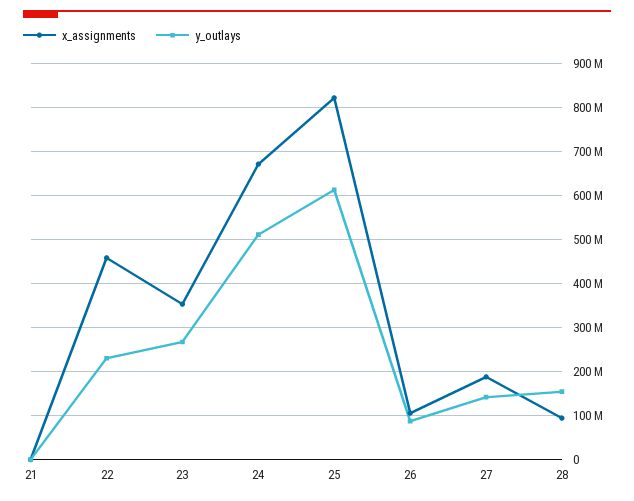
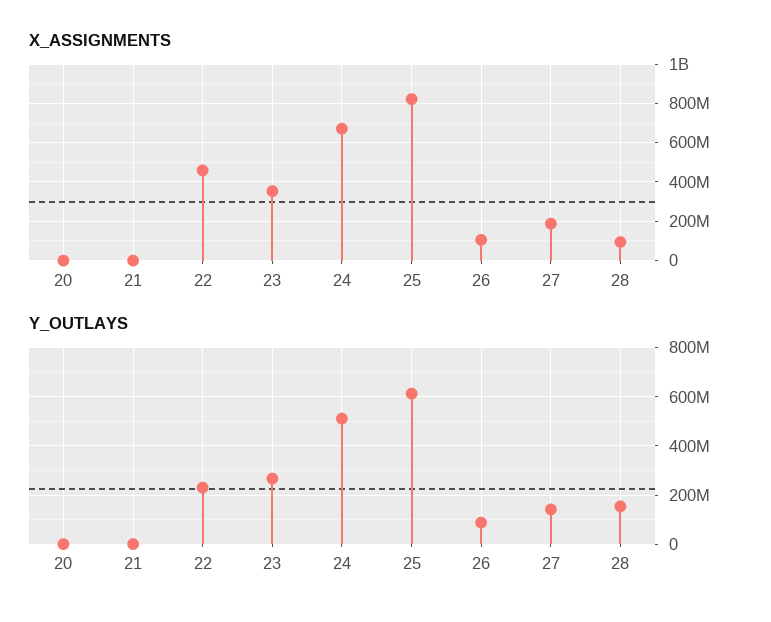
  {
    "x_assignments": {
      "21": 0,
      "22": 460000000,
      "23": 360000000,
      "24": 680000000,
      "25": 820000000,
      "26": 100000000,
      "27": 180000000,
-     "28": 100000000
+     "28": 100000000,
+     "20": 0
    },
    "y_outlays": {
      "21": 0,
      "22": 240000000,
      "23": 260000000,
      "24": 520000000,
      "25": 620000000,
      "26": 80000000,
      "27": 140000000,
-     "28": 160000000
+     "28": 160000000,
+     "20": 0
    }
  }

